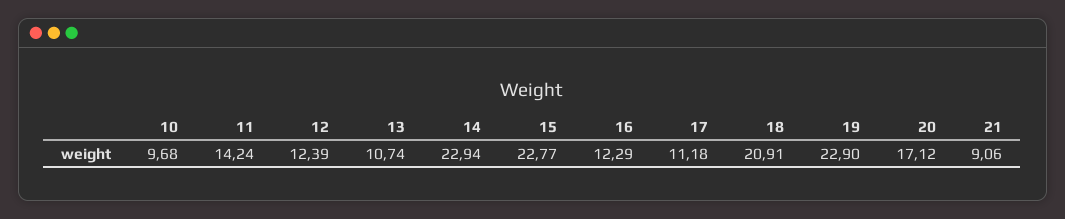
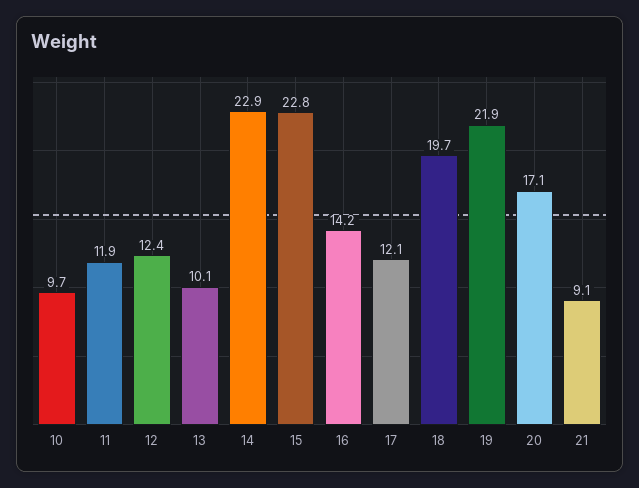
  {
    "10": 9.68,
-   "11": 14.24,
+   "11": 11.9,
    "12": 12.39,
-   "13": 10.74,
+   "13": 10.1,
    "14": 22.94,
    "15": 22.77,
-   "16": 12.29,
+   "16": 14.2,
-   "17": 11.18,
+   "17": 12.1,
-   "18": 20.91,
+   "18": 19.7,
-   "19": 22.9,
+   "19": 21.9,
    "20": 17.12,
    "21": 9.06
  }

